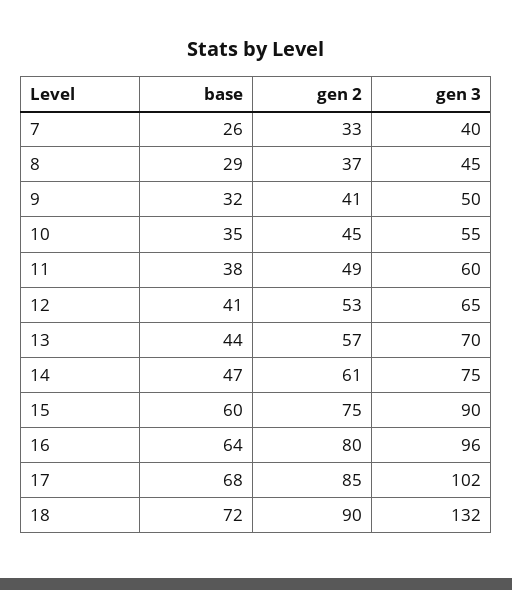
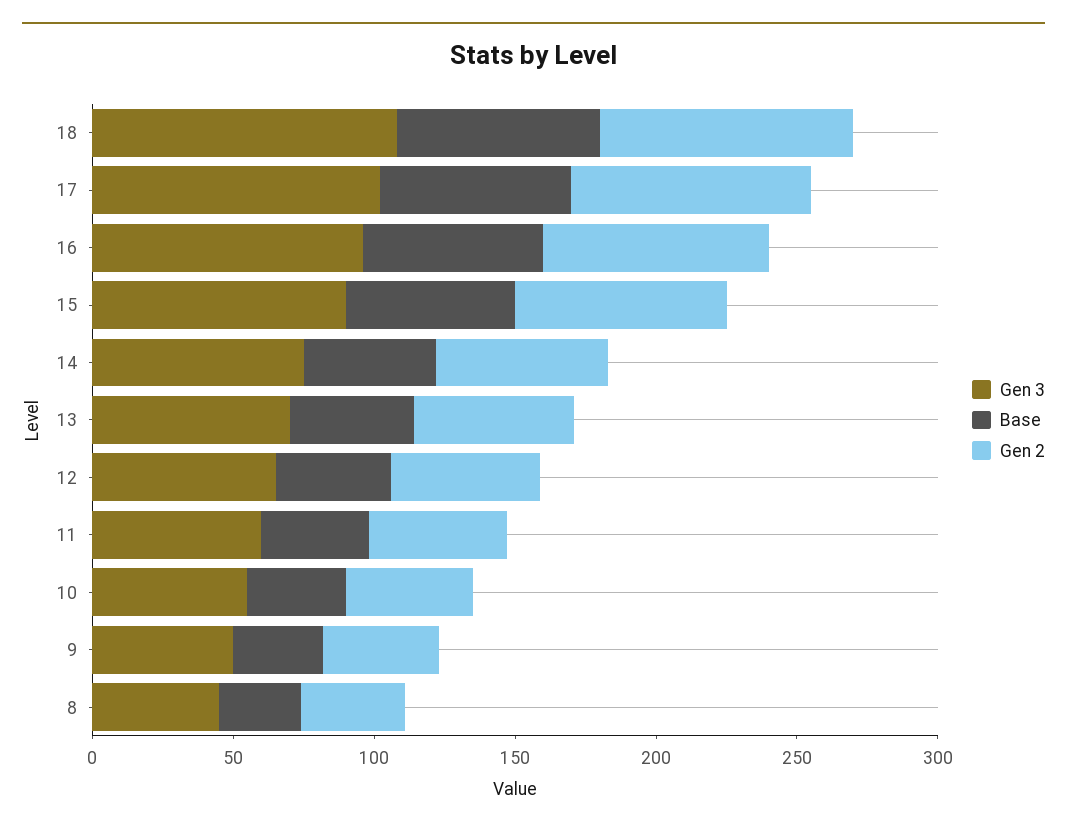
  {
    "base": {
-     "7": 26,
      "8": 29,
      "9": 32,
      "10": 35,
      "11": 38,
      "12": 41,
      "13": 44,
      "14": 47,
      "15": 60,
      "16": 64,
      "17": 68,
      "18": 72
    },
    "gen 2": {
-     "7": 33,
      "8": 37,
      "9": 41,
      "10": 45,
      "11": 49,
      "12": 53,
      "13": 57,
      "14": 61,
      "15": 75,
      "16": 80,
      "17": 85,
      "18": 90
    },
    "gen 3": {
-     "7": 40,
      "8": 45,
      "9": 50,
      "10": 55,
      "11": 60,
      "12": 65,
      "13": 70,
      "14": 75,
      "15": 90,
      "16": 96,
      "17": 102,
-     "18": 132
+     "18": 110
    }
  }

